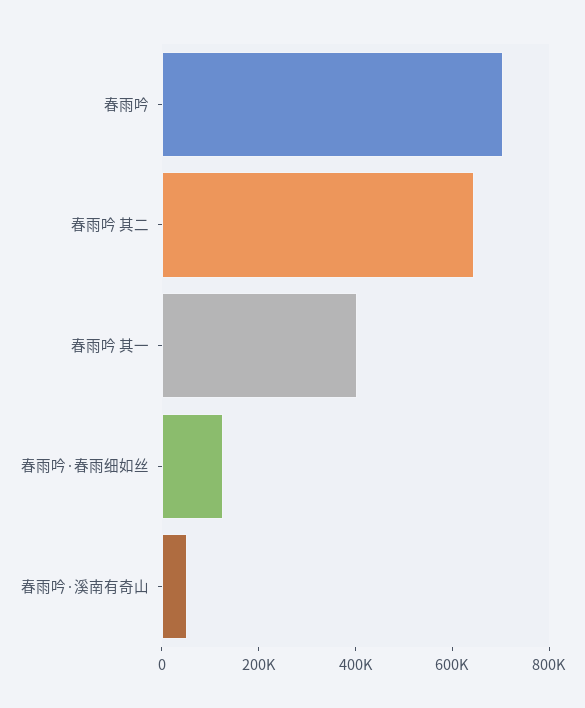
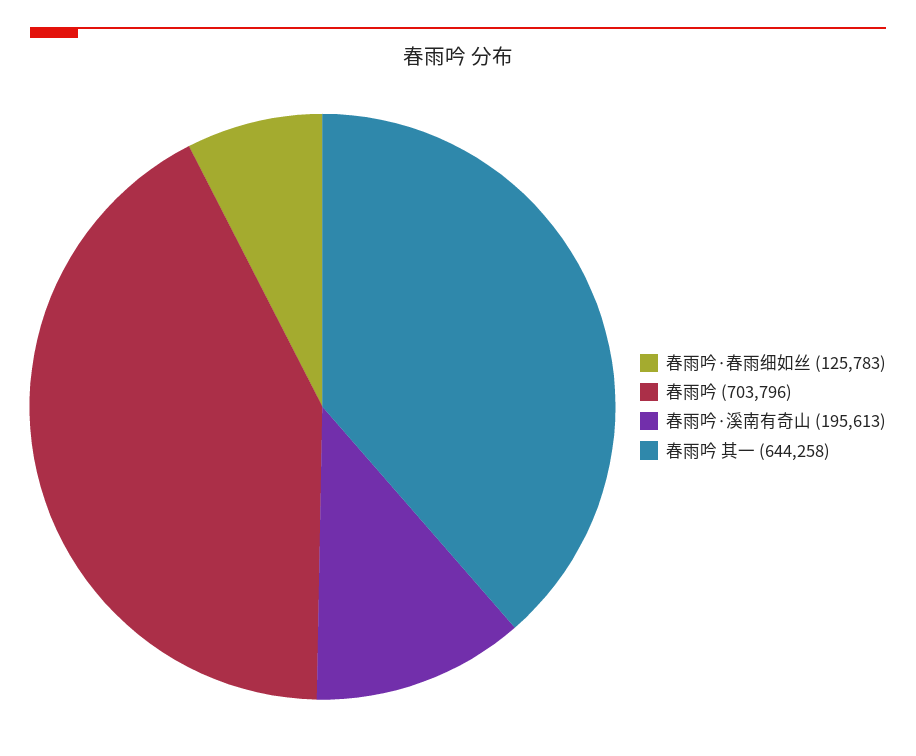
  {
    "春雨吟": 703796,
-   "春雨吟 其二": 650000,
-   "春雨吟 其一": 400000,
+   "春雨吟 其一": 644258,
    "春雨吟·春雨细如丝": 125783,
-   "春雨吟·溪南有奇山": 50000
+   "春雨吟·溪南有奇山": 195613
  }

